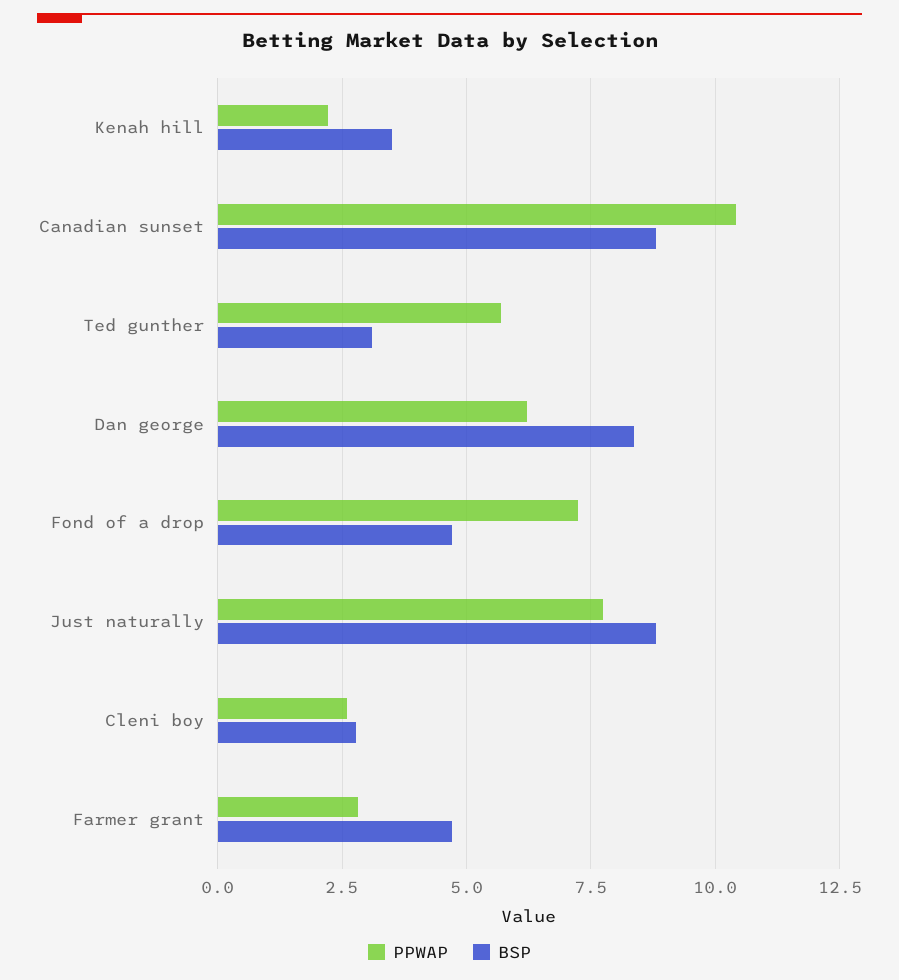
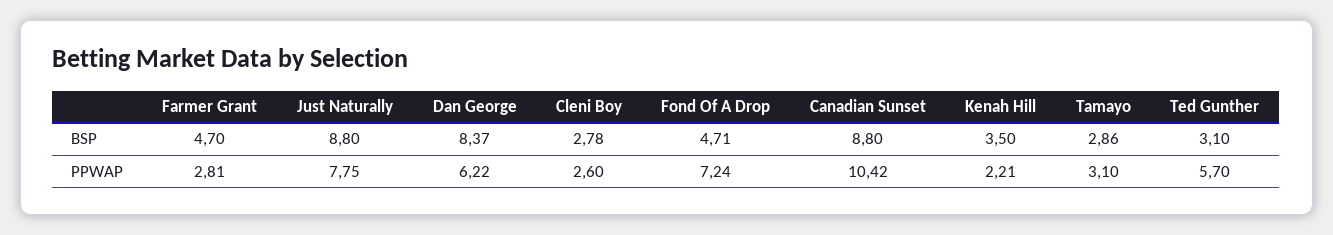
  {
    "PPWAP": {
      "Kenah hill": 2.21,
      "Canadian sunset": 10.42,
      "Ted gunther": 5.7,
      "Dan george": 6.22,
      "Fond of a drop": 7.24,
      "Just naturally": 7.75,
      "Cleni boy": 2.6,
-     "Farmer grant": 2.81
+     "Farmer grant": 2.81,
+     "Tamayo": 3.1
    },
    "BSP": {
      "Kenah hill": 3.5,
      "Canadian sunset": 8.8,
      "Ted gunther": 3.1,
      "Dan george": 8.37,
      "Fond of a drop": 4.71,
      "Just naturally": 8.8,
      "Cleni boy": 2.78,
-     "Farmer grant": 4.7
+     "Farmer grant": 4.7,
+     "Tamayo": 2.86
    }
  }

